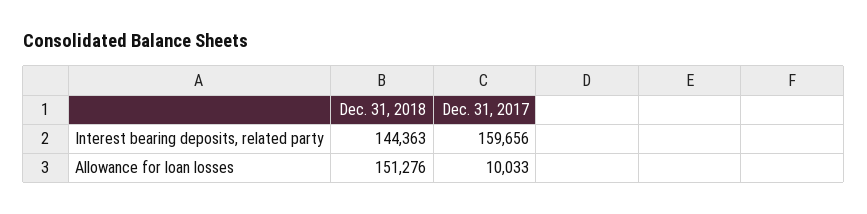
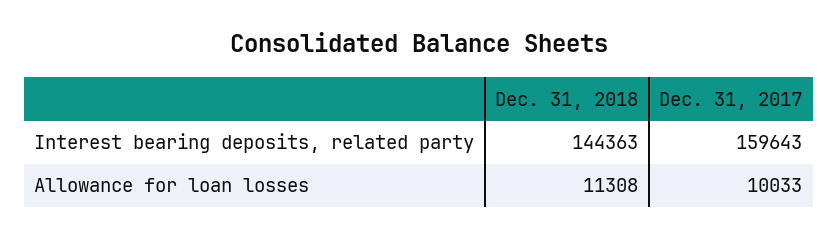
  {
    "Dec. 31, 2018": {
      "Interest bearing deposits, related party": 144363,
-     "Allowance for loan losses": 151276
+     "Allowance for loan losses": 11308
    },
    "Dec. 31, 2017": {
-     "Interest bearing deposits, related party": 159656,
+     "Interest bearing deposits, related party": 159643,
      "Allowance for loan losses": 10033
    }
  }

